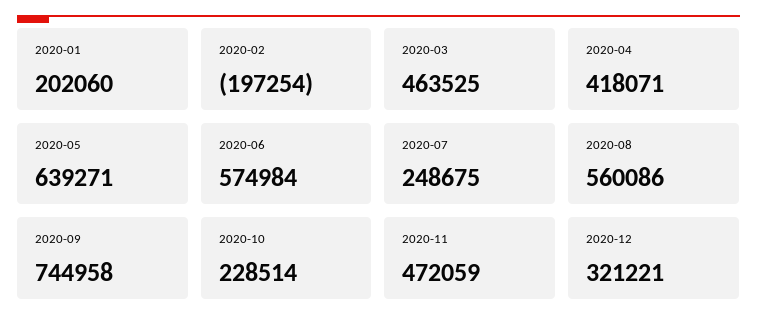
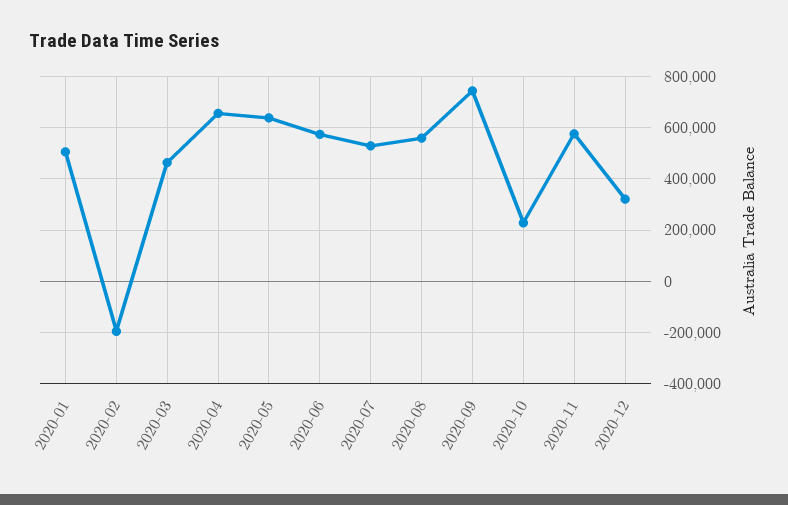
  {
-   "2020-01": 202060,
+   "2020-01": 500000,
    "2020-02": -197254,
    "2020-03": 463525,
-   "2020-04": 418071,
+   "2020-04": 650000,
    "2020-05": 639271,
    "2020-06": 574984,
-   "2020-07": 248675,
+   "2020-07": 525000,
    "2020-08": 560086,
    "2020-09": 744958,
    "2020-10": 228514,
-   "2020-11": 472059,
+   "2020-11": 575000,
    "2020-12": 321221
  }

